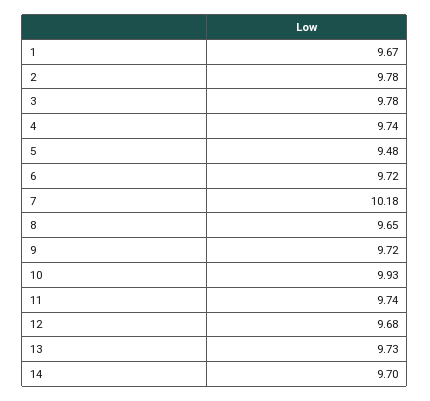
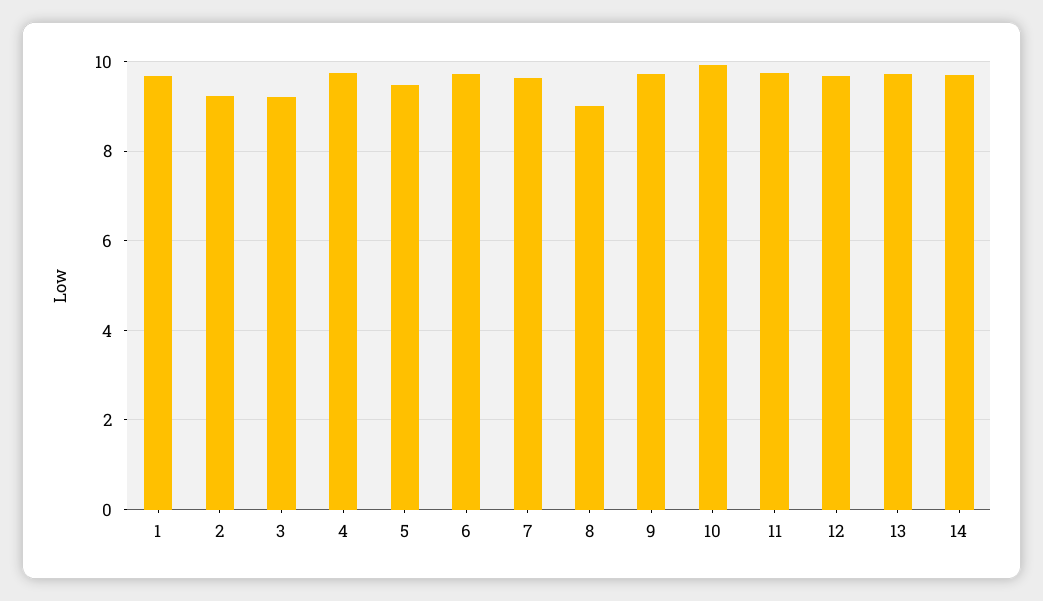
  {
    "1": 9.67,
-   "2": 9.78,
+   "2": 9.2,
-   "3": 9.78,
+   "3": 9.2,
    "4": 9.74,
    "5": 9.48,
    "6": 9.72,
-   "7": 10.18,
+   "7": 9.6,
-   "8": 9.65,
+   "8": 9,
    "9": 9.72,
    "10": 9.93,
    "11": 9.74,
    "12": 9.68,
    "13": 9.73,
    "14": 9.7
  }

